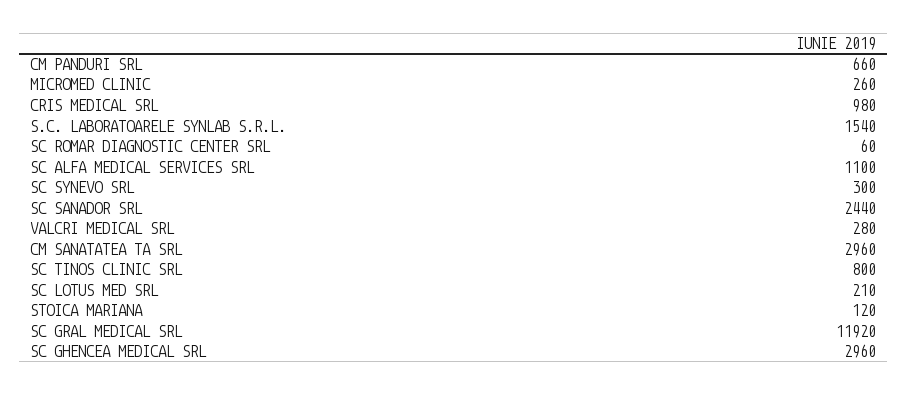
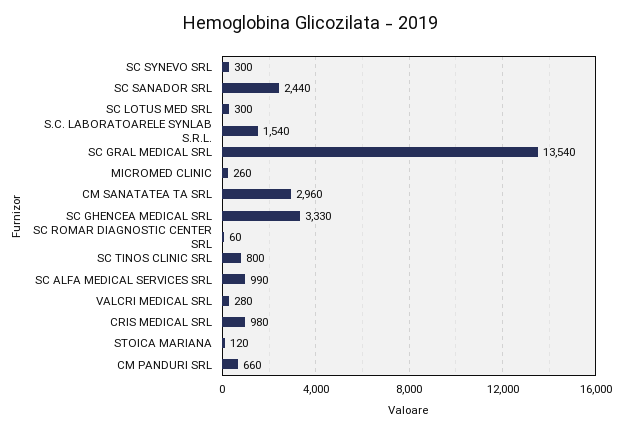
  {
    "CM PANDURI SRL": 660,
    "MICROMED CLINIC": 260,
    "CRIS MEDICAL SRL": 980,
    "S.C. LABORATOARELE SYNLAB S.R.L.": 1540,
    "SC ROMAR DIAGNOSTIC CENTER SRL": 60,
-   "SC ALFA MEDICAL SERVICES SRL": 1100,
+   "SC ALFA MEDICAL SERVICES SRL": 990,
    "SC SYNEVO SRL": 300,
    "SC SANADOR SRL": 2440,
    "VALCRI MEDICAL SRL": 280,
    "CM SANATATEA TA SRL": 2960,
    "SC TINOS CLINIC SRL": 800,
-   "SC LOTUS MED SRL": 210,
+   "SC LOTUS MED SRL": 300,
    "STOICA MARIANA": 120,
-   "SC GRAL MEDICAL SRL": 11920,
+   "SC GRAL MEDICAL SRL": 13540,
-   "SC GHENCEA MEDICAL SRL": 2960
+   "SC GHENCEA MEDICAL SRL": 3330
  }

